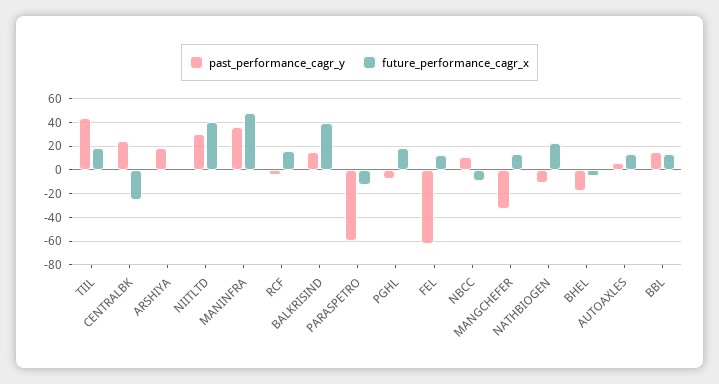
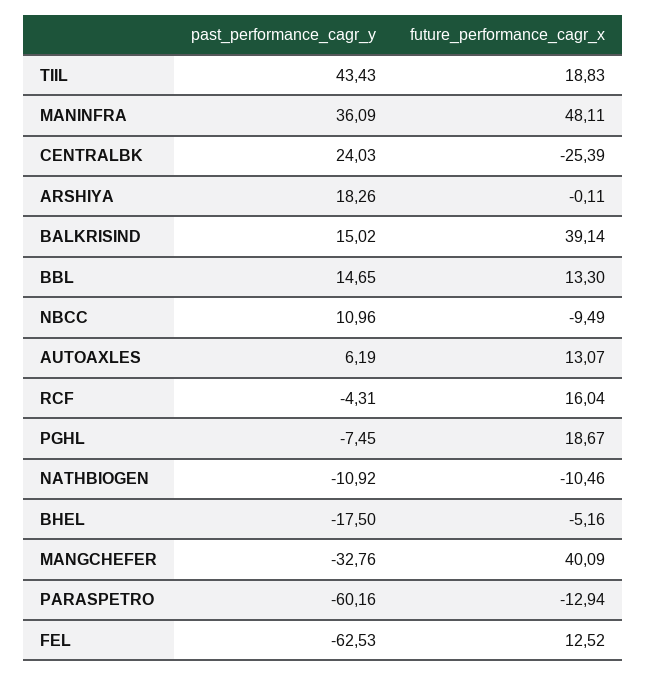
  {
    "past_performance_cagr_y": {
      "TIIL": 43.43,
      "CENTRALBK": 24.03,
      "ARSHIYA": 18.26,
-     "NIITLTD": 30,
      "MANINFRA": 36.09,
      "RCF": -4.31,
      "BALKRISIND": 15.02,
      "PARASPETRO": -60.16,
      "PGHL": -7.45,
      "FEL": -62.53,
      "NBCC": 10.96,
      "MANGCHEFER": -32.76,
      "NATHBIOGEN": -10.92,
      "BHEL": -17.5,
      "AUTOAXLES": 6.19,
      "BBL": 14.65
    },
    "future_performance_cagr_x": {
      "TIIL": 18.83,
      "CENTRALBK": -25.39,
      "ARSHIYA": -0.11,
-     "NIITLTD": 40,
      "MANINFRA": 48.11,
      "RCF": 16.04,
      "BALKRISIND": 39.14,
      "PARASPETRO": -12.94,
      "PGHL": 18.67,
      "FEL": 12.52,
      "NBCC": -9.49,
-     "MANGCHEFER": 10,
+     "MANGCHEFER": 40.09,
-     "NATHBIOGEN": 20,
+     "NATHBIOGEN": -10.46,
      "BHEL": -5.16,
      "AUTOAXLES": 13.07,
      "BBL": 13.3
    }
  }

